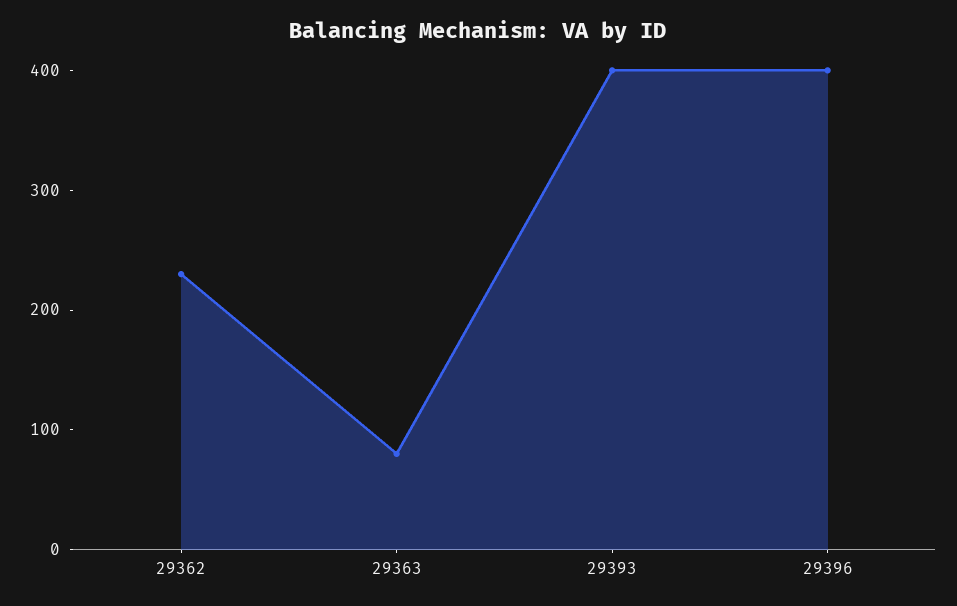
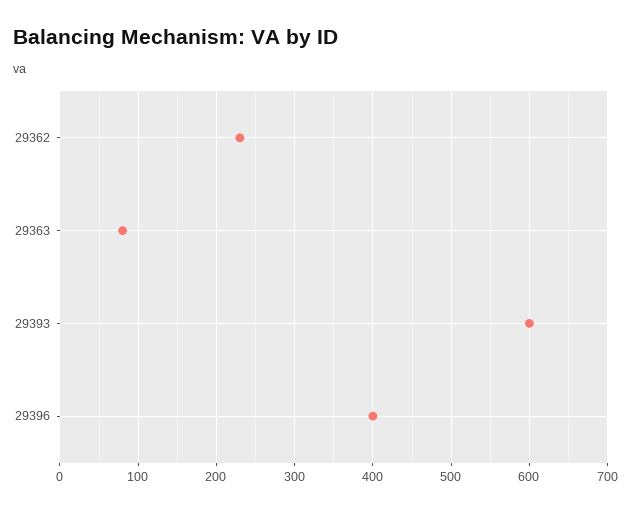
  {
    "29362": 230,
    "29363": 80,
-   "29393": 400,
+   "29393": 600,
    "29396": 400
  }

